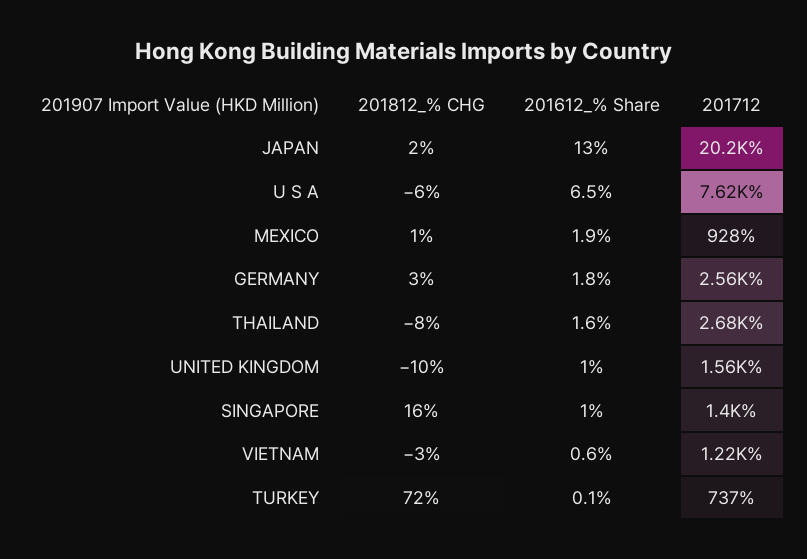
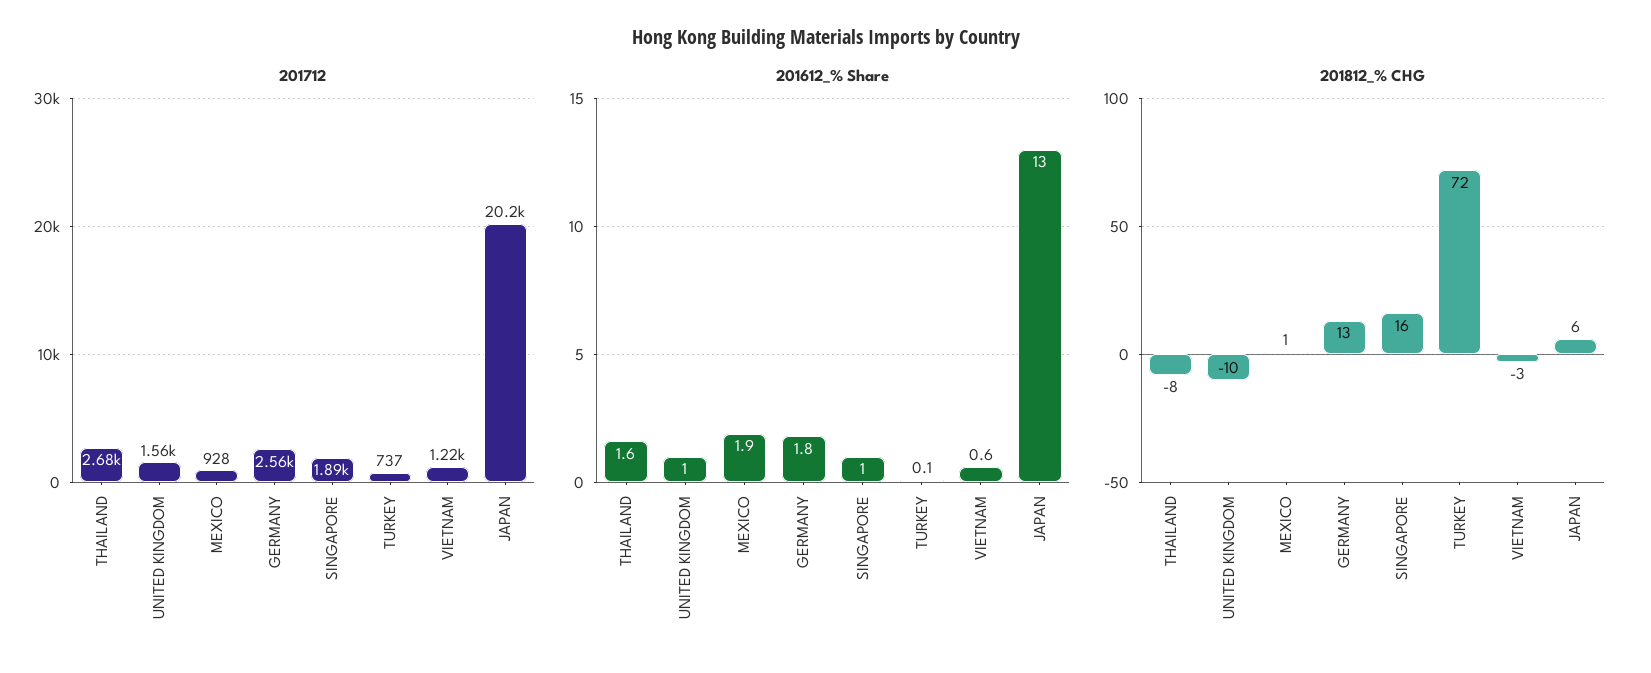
  {
    "201812_% CHG": {
-     "JAPAN": 2,
+     "JAPAN": 6,
-     "U S A": -6,
      "MEXICO": 1,
-     "GERMANY": 3,
+     "GERMANY": 13,
      "THAILAND": -8,
      "UNITED KINGDOM": -10,
      "SINGAPORE": 16,
      "VIETNAM": -3,
      "TURKEY": 72
    },
    "201612_% Share": {
      "JAPAN": 13,
-     "U S A": 6.5,
      "MEXICO": 1.9,
      "GERMANY": 1.8,
      "THAILAND": 1.6,
      "UNITED KINGDOM": 1,
      "SINGAPORE": 1,
      "VIETNAM": 0.6,
      "TURKEY": 0.1
    },
    "201712": {
      "JAPAN": 20200,
-     "U S A": 7620,
      "MEXICO": 928,
      "GERMANY": 2560,
      "THAILAND": 2680,
      "UNITED KINGDOM": 1560,
-     "SINGAPORE": 1400,
+     "SINGAPORE": 1890,
      "VIETNAM": 1220,
      "TURKEY": 737
    }
  }

